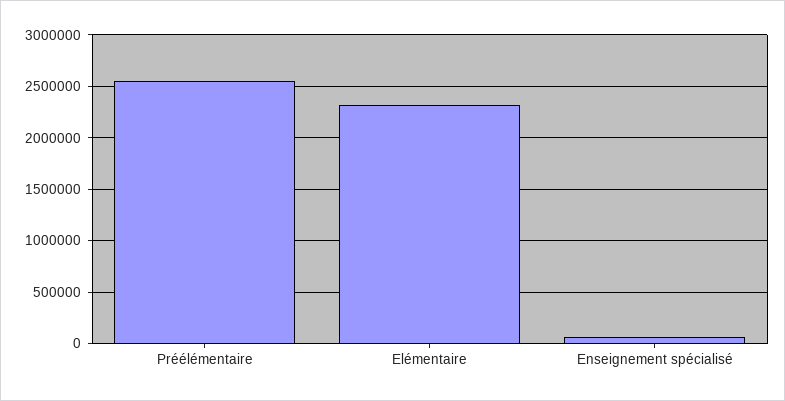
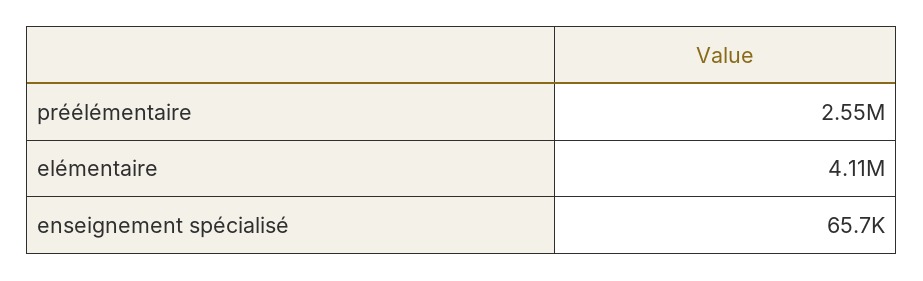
  {
    "Préélémentaire": 2550000,
-   "Elémentaire": 2300000,
+   "Elémentaire": 4110000,
    "Enseignement spécialisé": 65700
  }

